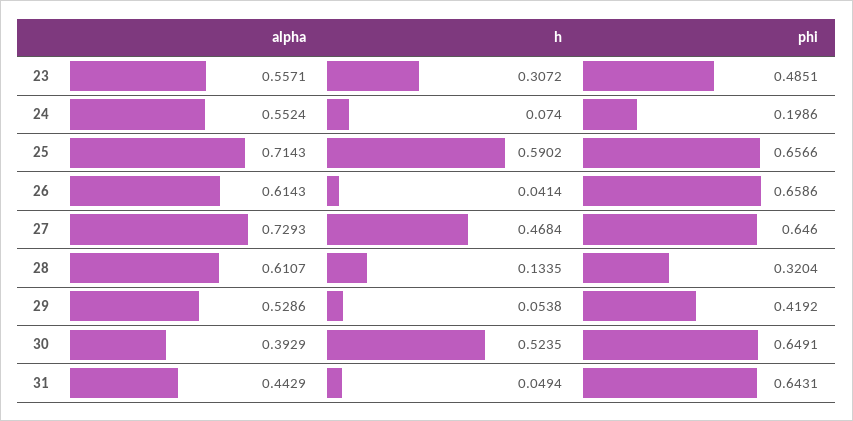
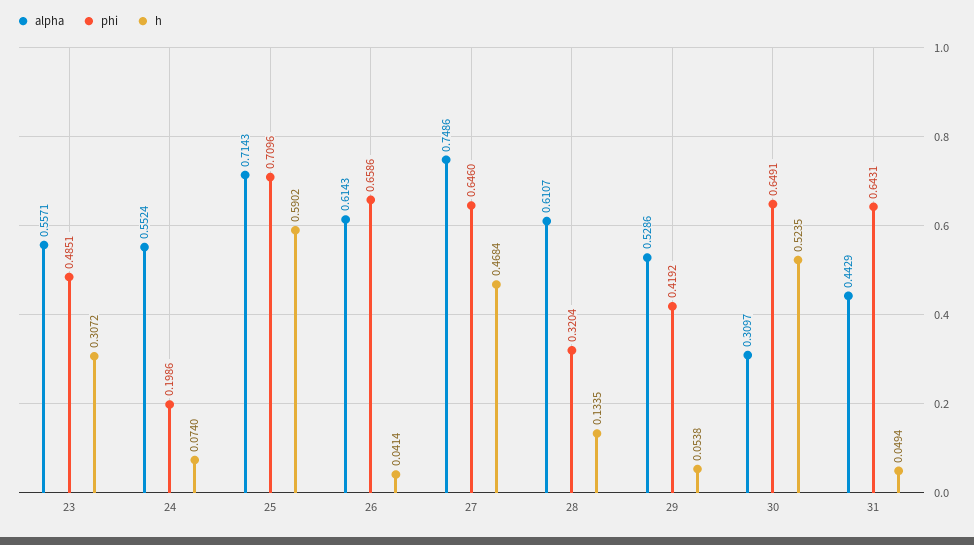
  {
    "alpha": {
      "23": 0.5571,
      "24": 0.5524,
      "25": 0.7143,
      "26": 0.6143,
-     "27": 0.7293,
+     "27": 0.7486,
      "28": 0.6107,
      "29": 0.5286,
-     "30": 0.3929,
+     "30": 0.3097,
      "31": 0.4429
    },
    "h": {
      "23": 0.3072,
      "24": 0.074,
      "25": 0.5902,
      "26": 0.0414,
      "27": 0.4684,
      "28": 0.1335,
      "29": 0.0538,
      "30": 0.5235,
      "31": 0.0494
    },
    "phi": {
      "23": 0.4851,
      "24": 0.1986,
-     "25": 0.6566,
+     "25": 0.7096,
      "26": 0.6586,
      "27": 0.646,
      "28": 0.3204,
      "29": 0.4192,
      "30": 0.6491,
      "31": 0.6431
    }
  }

